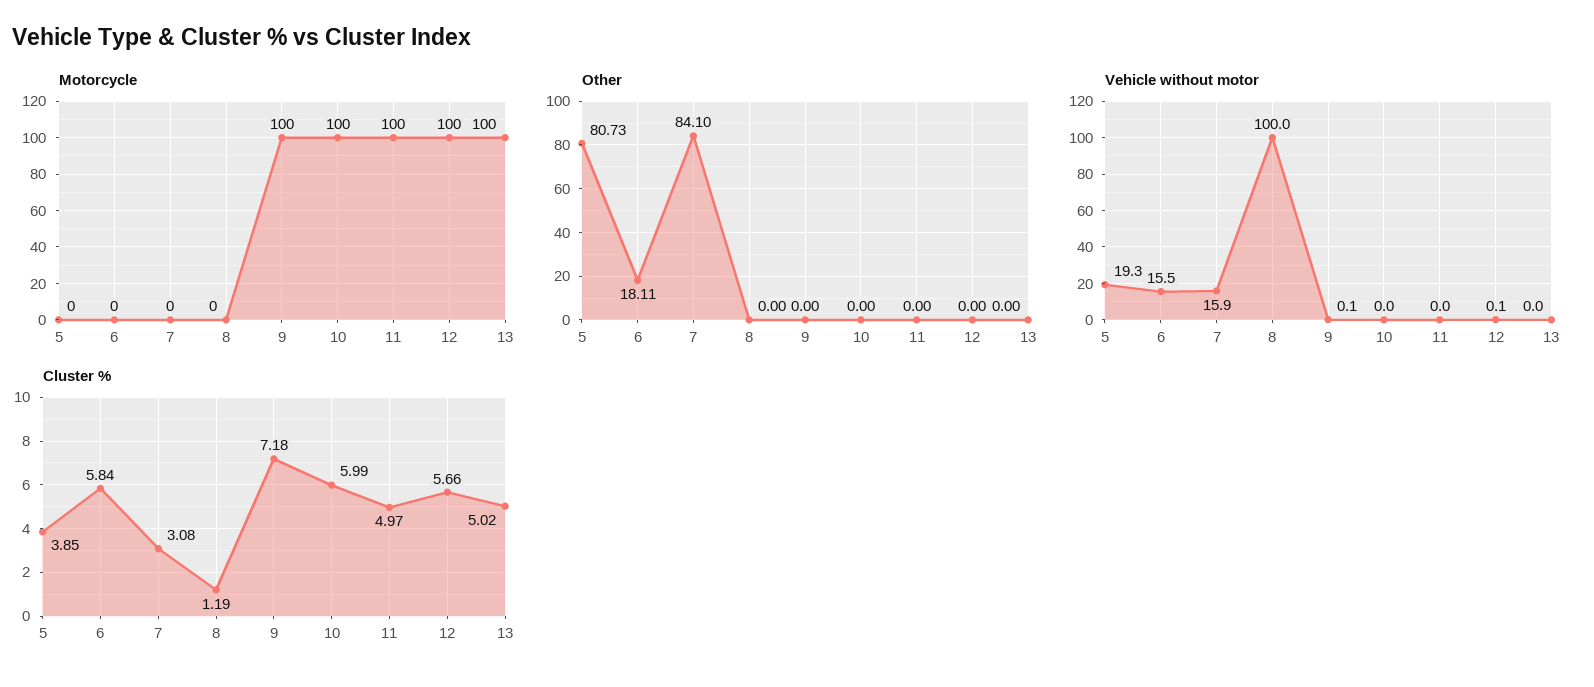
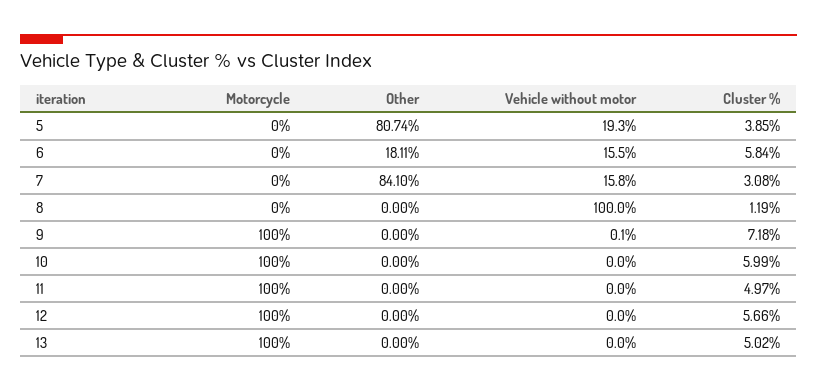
  {
    "Motorcycle": {
      "5": 0,
      "6": 0,
      "7": 0,
      "8": 0,
      "9": 100,
      "10": 100,
      "11": 100,
      "12": 100,
      "13": 100
    },
    "Other": {
-     "5": 80.73,
+     "5": 80.74,
      "6": 18.11,
      "7": 84.1,
      "8": 0,
      "9": 0,
      "10": 0,
      "11": 0,
      "12": 0,
      "13": 0
    },
    "Vehicle without motor": {
      "5": 19.3,
      "6": 15.5,
-     "7": 15.9,
+     "7": 15.8,
      "8": 100,
      "9": 0.1,
      "10": 0,
      "11": 0,
-     "12": 0.1,
+     "12": 0,
      "13": 0
    },
    "Cluster %": {
      "5": 3.85,
      "6": 5.84,
      "7": 3.08,
      "8": 1.19,
      "9": 7.18,
      "10": 5.99,
      "11": 4.97,
      "12": 5.66,
      "13": 5.02
    }
  }

